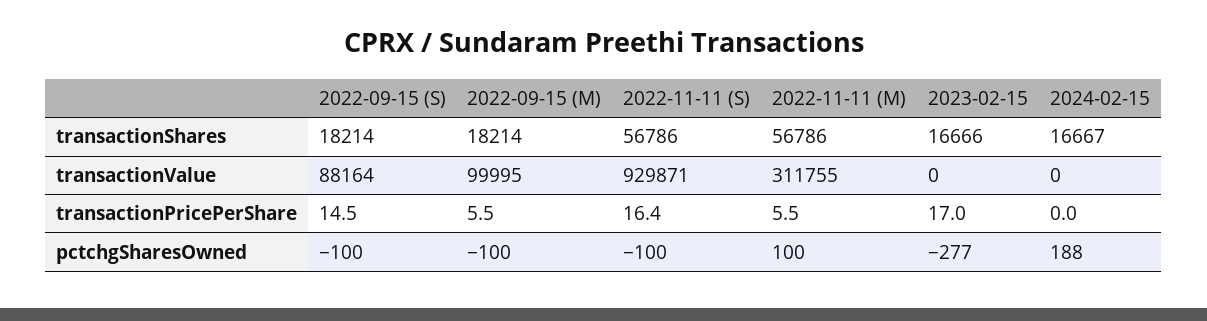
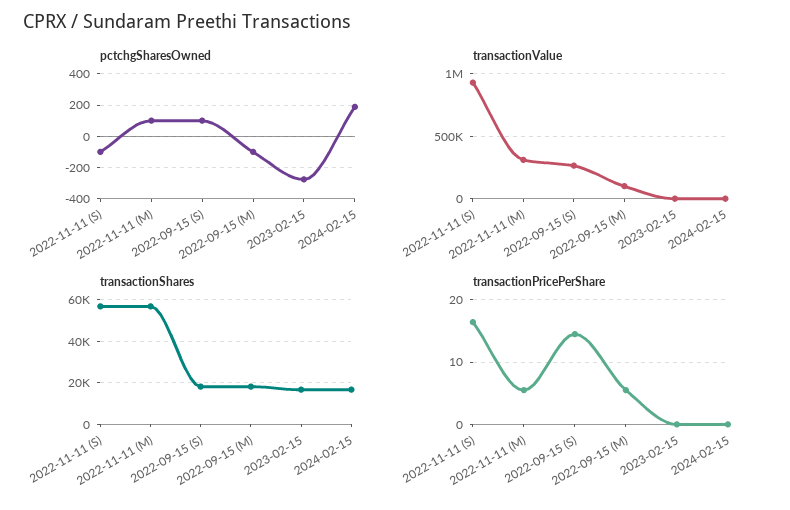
  {
    "transactionShares": {
      "2022-09-15 (S)": 18214,
      "2022-09-15 (M)": 18214,
      "2022-11-11 (S)": 56786,
      "2022-11-11 (M)": 56786,
      "2023-02-15": 16666,
      "2024-02-15": 16667
    },
    "transactionValue": {
-     "2022-09-15 (S)": 88164,
+     "2022-09-15 (S)": 250000,
      "2022-09-15 (M)": 99995,
      "2022-11-11 (S)": 929871,
      "2022-11-11 (M)": 311755,
      "2023-02-15": 0,
      "2024-02-15": 0
    },
    "transactionPricePerShare": {
      "2022-09-15 (S)": 14.5,
      "2022-09-15 (M)": 5.5,
      "2022-11-11 (S)": 16.4,
      "2022-11-11 (M)": 5.5,
-     "2023-02-15": 17,
+     "2023-02-15": 0,
      "2024-02-15": 0
    },
    "pctchgSharesOwned": {
-     "2022-09-15 (S)": -100,
+     "2022-09-15 (S)": 100,
      "2022-09-15 (M)": -100,
      "2022-11-11 (S)": -100,
      "2022-11-11 (M)": 100,
      "2023-02-15": -277,
      "2024-02-15": 188
    }
  }

